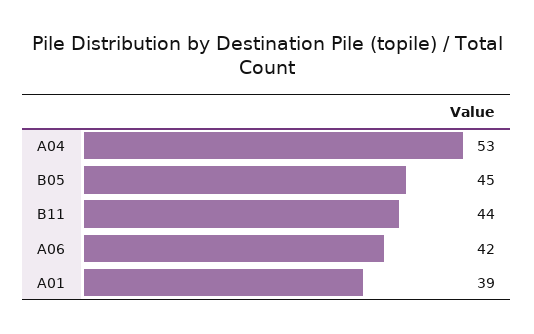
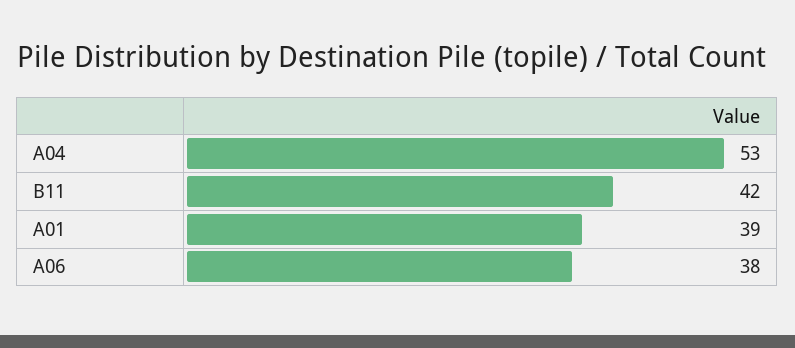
  {
    "A04": 53,
-   "B05": 45,
-   "B11": 44,
+   "B11": 42,
-   "A06": 42,
+   "A06": 38,
    "A01": 39
  }

